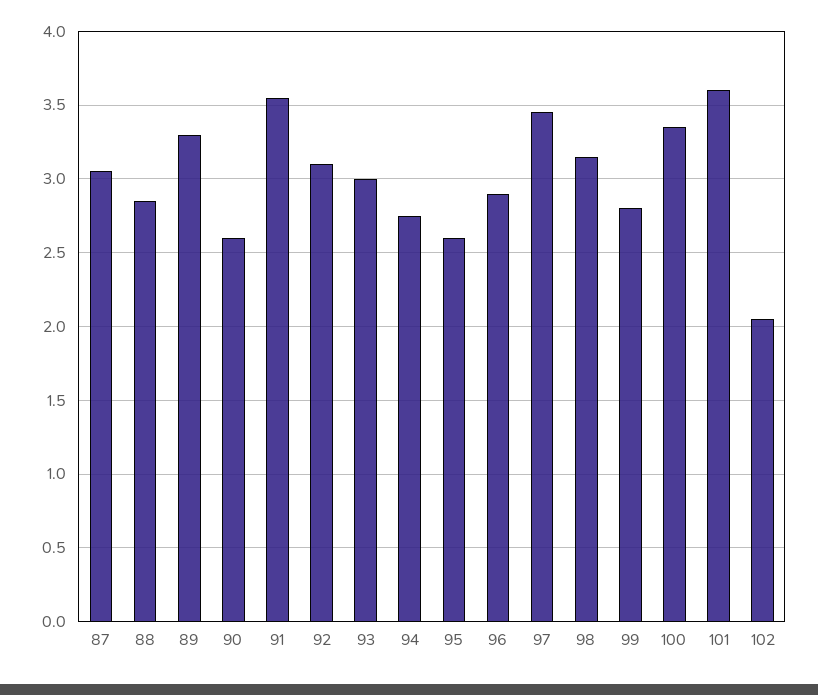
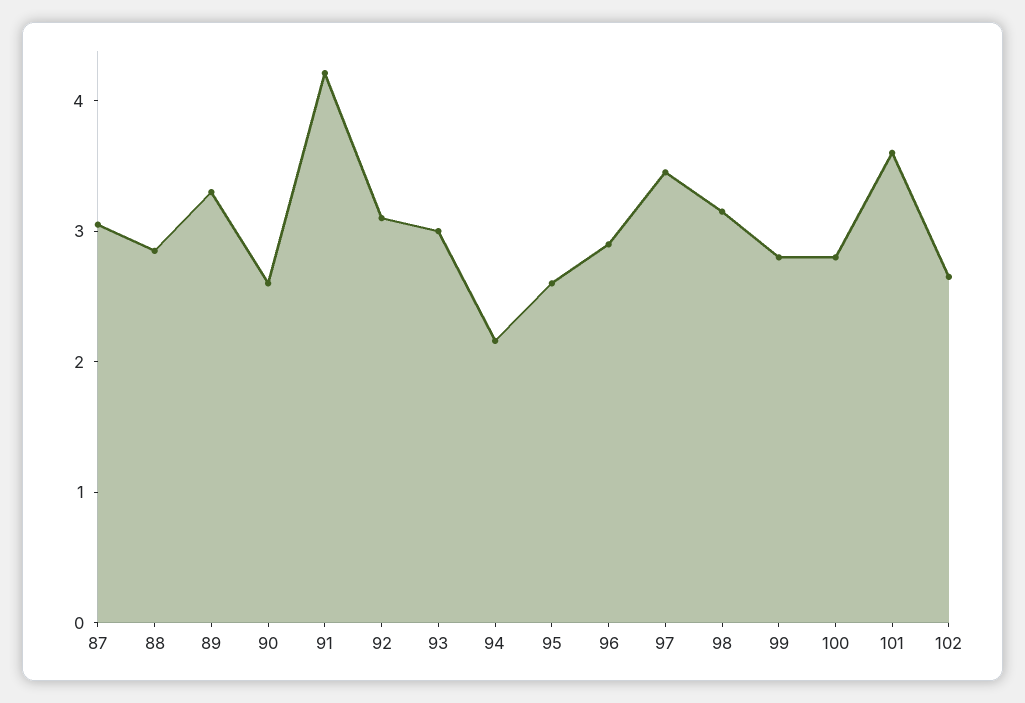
  {
    "87": 3.05,
    "88": 2.85,
    "89": 3.3,
    "90": 2.6,
-   "91": 3.55,
+   "91": 4.2,
    "92": 3.1,
    "93": 3,
-   "94": 2.75,
+   "94": 2.2,
    "95": 2.6,
    "96": 2.9,
    "97": 3.45,
    "98": 3.15,
    "99": 2.8,
-   "100": 3.35,
+   "100": 2.8,
    "101": 3.6,
-   "102": 2.05
+   "102": 2.6
  }

